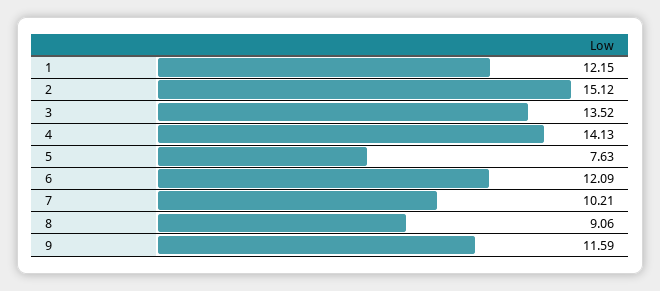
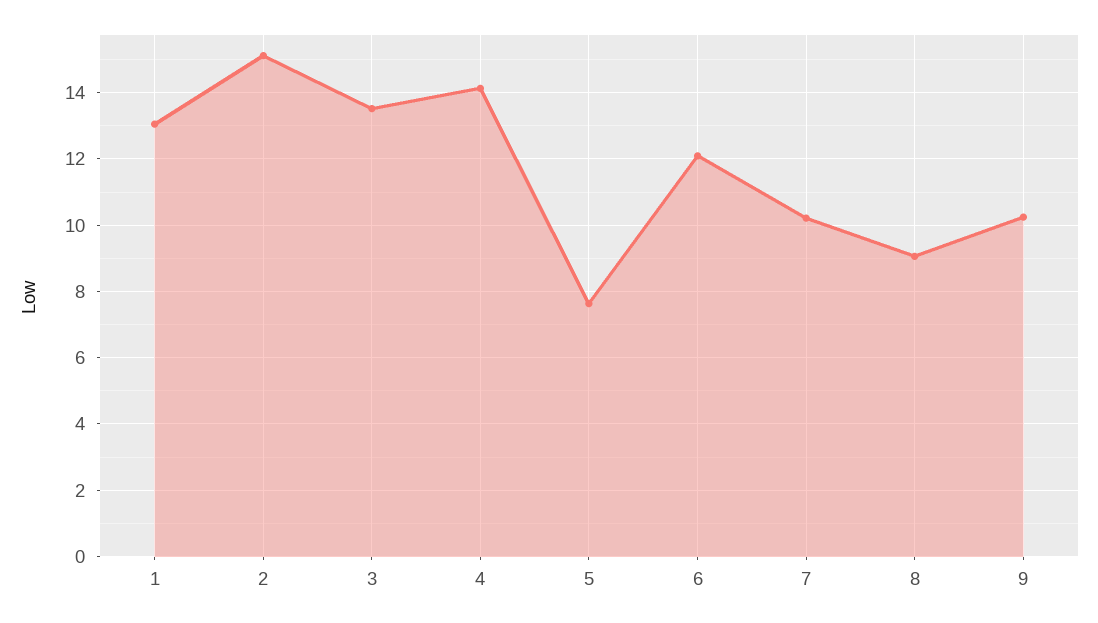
  {
-   "1": 12.15,
+   "1": 13,
    "2": 15.12,
    "3": 13.52,
    "4": 14.13,
    "5": 7.63,
    "6": 12.09,
    "7": 10.21,
    "8": 9.06,
-   "9": 11.59
+   "9": 10.2
  }

